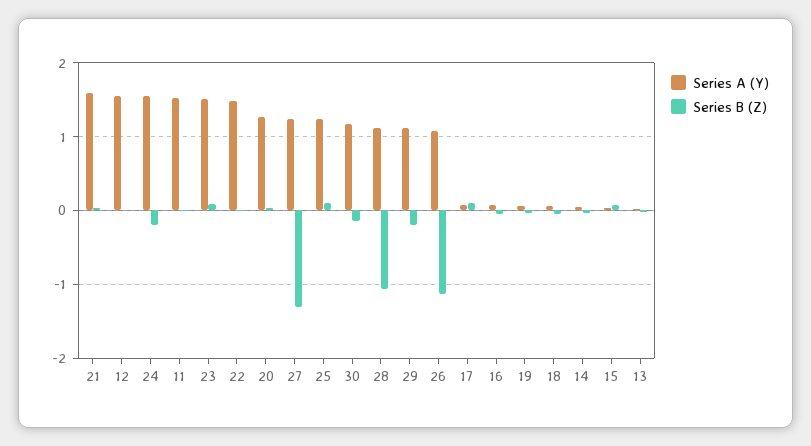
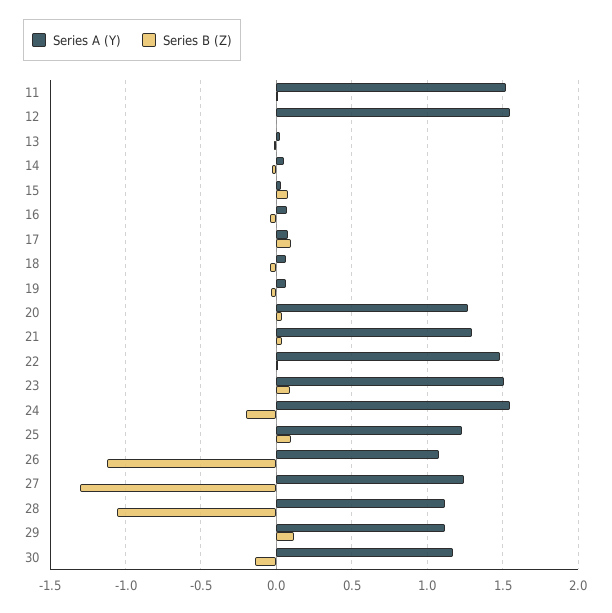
  {
    "Series A (Y)": {
-     "21": 1.6,
+     "21": 1.3,
      "12": 1.55,
      "24": 1.55,
      "11": 1.5,
      "23": 1.5,
      "22": 1.5,
      "20": 1.25,
      "27": 1.25,
      "25": 1.25,
      "30": 1.15,
      "28": 1.1,
      "29": 1.1,
      "26": 1.1,
      "17": 0.1,
      "16": 0.05,
      "19": 0.05,
      "18": 0.05,
      "14": 0.05,
      "15": 0.05,
      "13": 0
    },
    "Series B (Z)": {
      "21": 0.05,
      "12": 0,
      "24": -0.2,
      "11": 0,
      "23": 0.1,
      "22": 0,
      "20": 0.05,
      "27": -1.3,
      "25": 0.1,
      "30": -0.15,
      "28": -1.05,
-     "29": -0.2,
+     "29": 0.1,
      "26": -1.15,
      "17": 0.1,
      "16": -0.05,
      "19": -0.05,
      "18": -0.05,
      "14": -0.05,
      "15": 0.1,
      "13": 0
    }
  }

